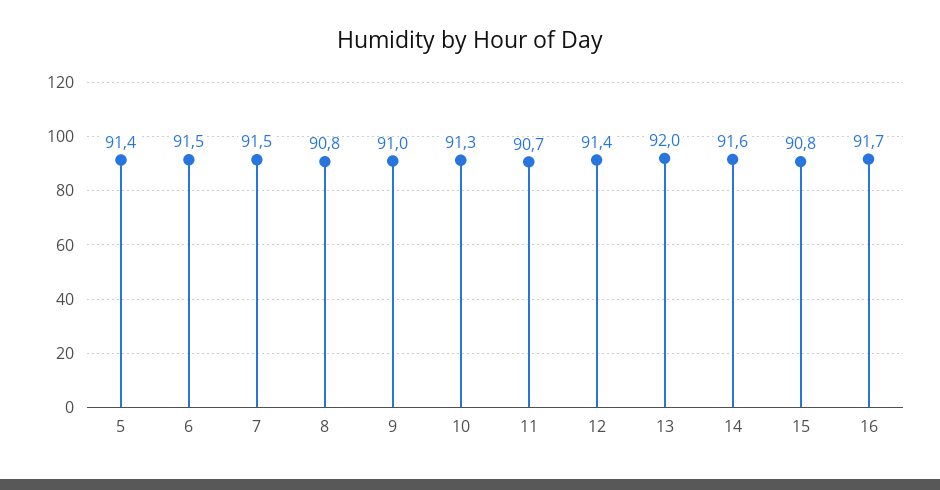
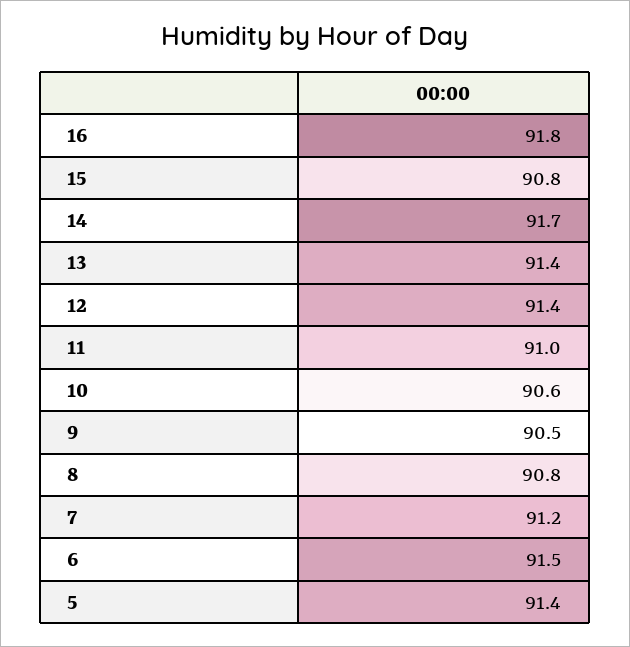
  {
    "5": 91.4,
    "6": 91.5,
-   "7": 91.5,
+   "7": 91.2,
    "8": 90.8,
-   "9": 91,
+   "9": 90.5,
-   "10": 91.3,
+   "10": 90.6,
-   "11": 90.7,
+   "11": 91,
    "12": 91.4,
-   "13": 92,
+   "13": 91.4,
-   "14": 91.6,
+   "14": 91.7,
    "15": 90.8,
-   "16": 91.7
+   "16": 91.8
  }

